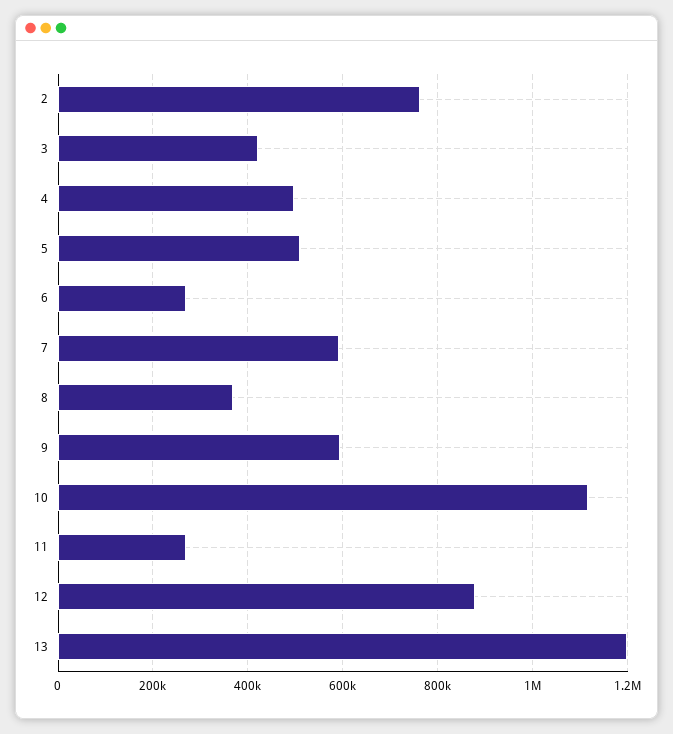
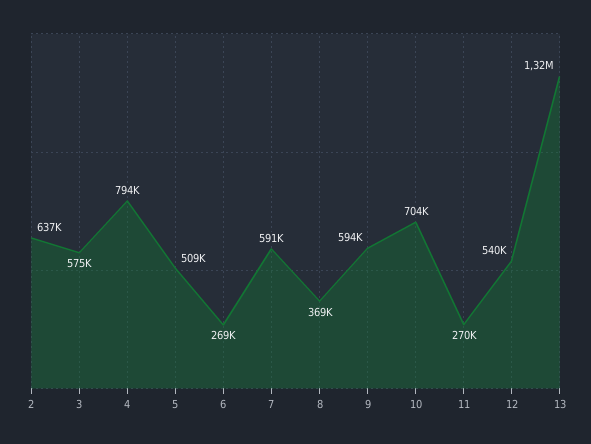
  {
-   "2": 760000,
+   "2": 637000,
-   "3": 420000,
+   "3": 575000,
-   "4": 500000,
+   "4": 794000,
    "5": 509000,
    "6": 269000,
    "7": 591000,
    "8": 369000,
    "9": 594000,
-   "10": 1120000,
+   "10": 704000,
    "11": 270000,
-   "12": 880000,
+   "12": 540000,
-   "13": 1200000
+   "13": 1320000
  }

